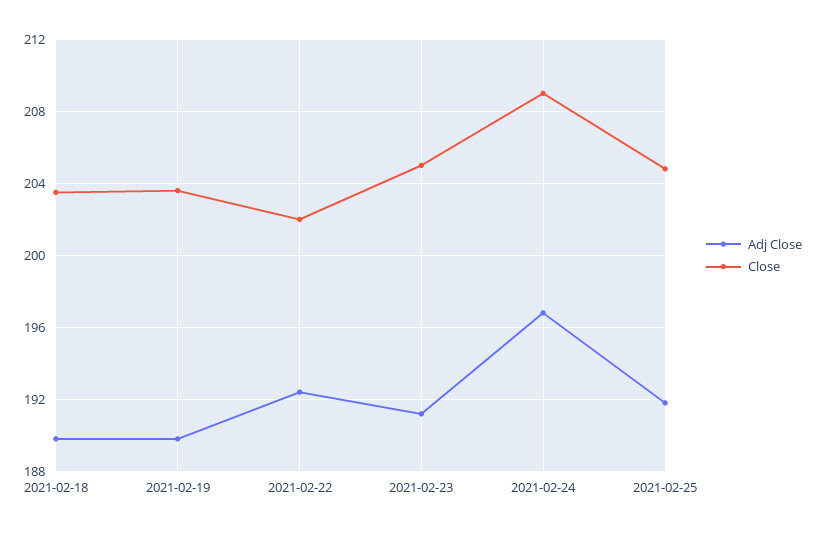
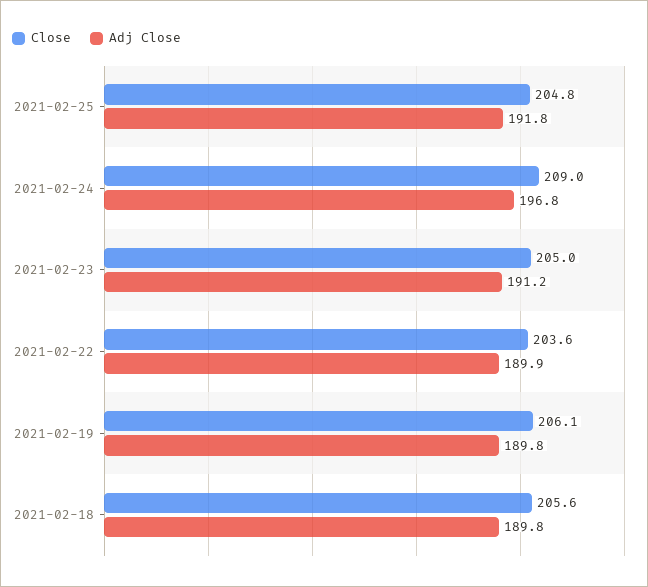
  {
    "Adj Close": {
      "2021-02-18": 189.8,
      "2021-02-19": 189.8,
-     "2021-02-22": 192.5,
+     "2021-02-22": 189.9,
      "2021-02-23": 191.2,
      "2021-02-24": 196.8,
      "2021-02-25": 191.8
    },
    "Close": {
-     "2021-02-18": 203.5,
+     "2021-02-18": 205.6,
-     "2021-02-19": 203.5,
+     "2021-02-19": 206.1,
-     "2021-02-22": 202,
+     "2021-02-22": 203.6,
      "2021-02-23": 205,
      "2021-02-24": 209,
      "2021-02-25": 204.8
    }
  }

